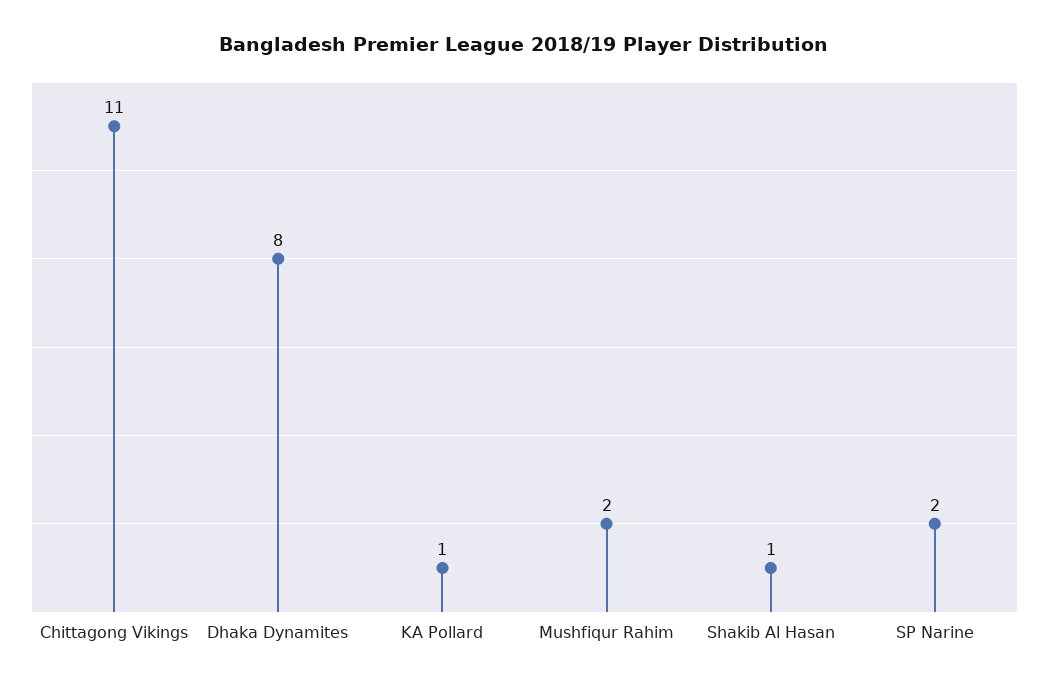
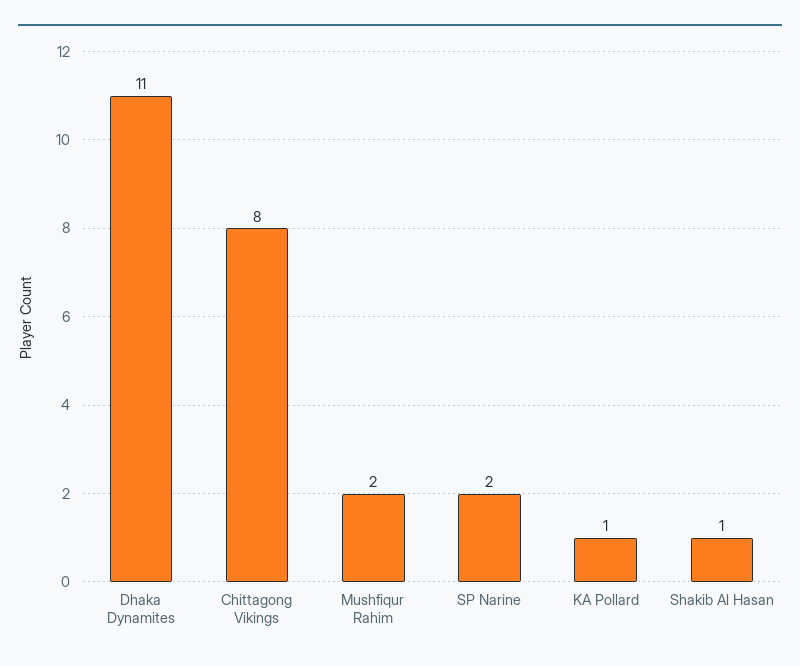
  {
-   "Chittagong Vikings": 11,
+   "Chittagong Vikings": 8,
-   "Dhaka Dynamites": 8,
+   "Dhaka Dynamites": 11,
    "KA Pollard": 1,
    "Mushfiqur Rahim": 2,
    "Shakib Al Hasan": 1,
    "SP Narine": 2
  }

